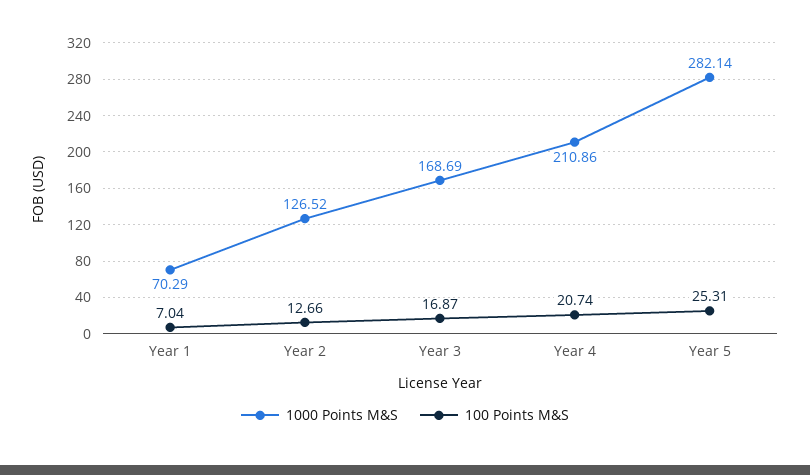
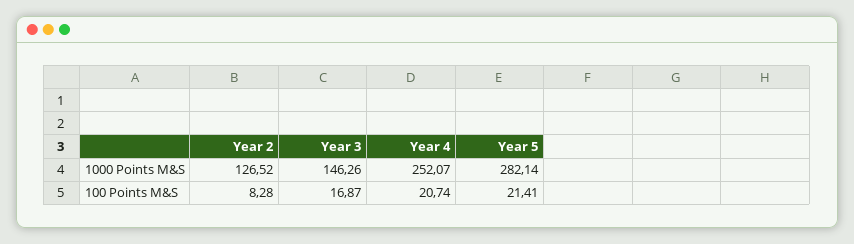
  {
    "1000 Points M&S": {
-     "Year 1": 70.29,
      "Year 2": 126.52,
-     "Year 3": 168.69,
+     "Year 3": 146.26,
-     "Year 4": 210.86,
+     "Year 4": 252.07,
      "Year 5": 282.14
    },
    "100 Points M&S": {
-     "Year 1": 7.04,
-     "Year 2": 12.66,
+     "Year 2": 8.28,
      "Year 3": 16.87,
      "Year 4": 20.74,
-     "Year 5": 25.31
+     "Year 5": 21.41
    }
  }

